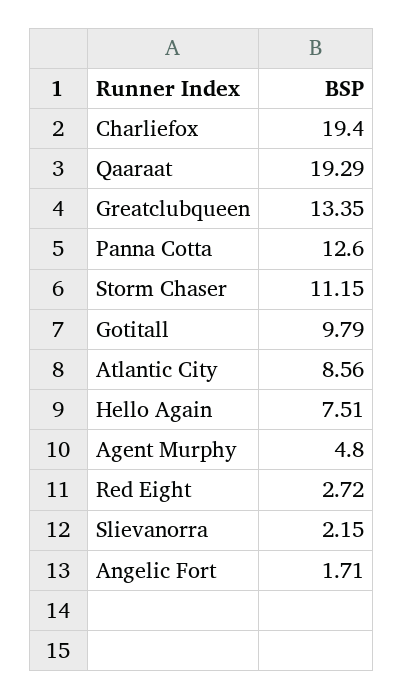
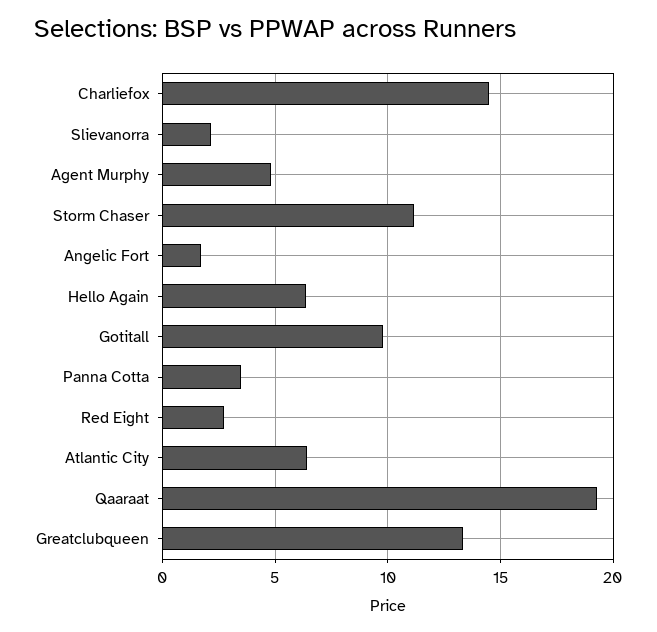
  {
-   "Charliefox": 19.4,
+   "Charliefox": 14.5,
    "Qaaraat": 19.29,
    "Greatclubqueen": 13.35,
-   "Panna Cotta": 12.6,
+   "Panna Cotta": 3.5,
    "Storm Chaser": 11.15,
    "Gotitall": 9.79,
-   "Atlantic City": 8.56,
+   "Atlantic City": 6.5,
-   "Hello Again": 7.51,
+   "Hello Again": 6.5,
    "Agent Murphy": 4.8,
    "Red Eight": 2.72,
    "Slievanorra": 2.15,
    "Angelic Fort": 1.71
  }

